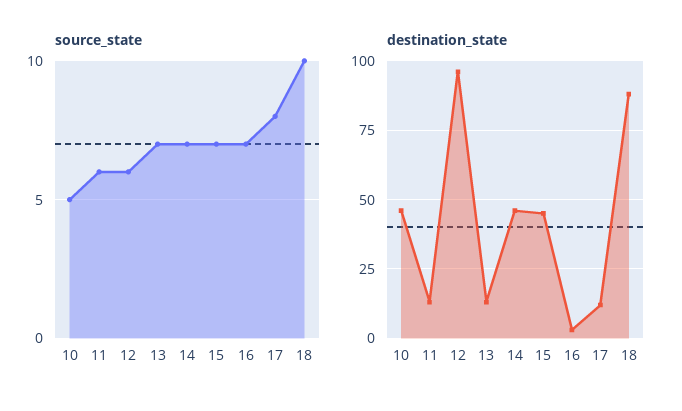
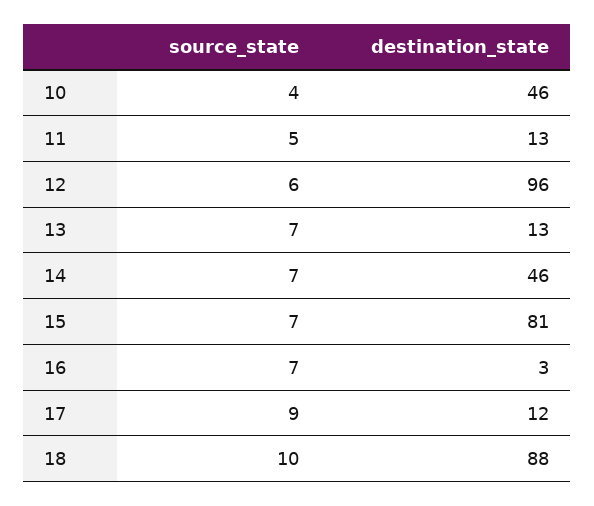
  {
    "source_state": {
-     "10": 5,
+     "10": 4,
-     "11": 6,
+     "11": 5,
      "12": 6,
      "13": 7,
      "14": 7,
      "15": 7,
      "16": 7,
-     "17": 8,
+     "17": 9,
      "18": 10
    },
    "destination_state": {
      "10": 46,
      "11": 13,
      "12": 96,
      "13": 13,
      "14": 46,
-     "15": 45,
+     "15": 81,
      "16": 3,
      "17": 12,
      "18": 88
    }
  }

